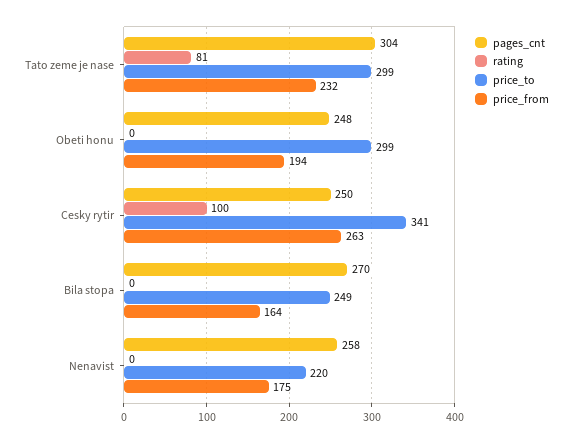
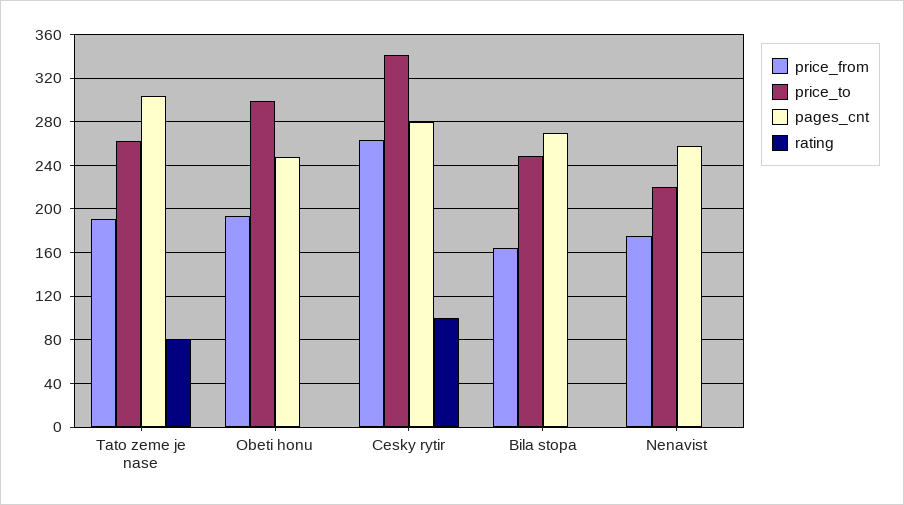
  {
    "pages_cnt": {
      "Tato zeme je nase": 304,
      "Obeti honu": 248,
-     "Cesky rytir": 250,
+     "Cesky rytir": 280,
      "Bila stopa": 270,
      "Nenavist": 258
    },
    "rating": {
      "Tato zeme je nase": 81,
      "Obeti honu": 0,
      "Cesky rytir": 100,
      "Bila stopa": 0,
      "Nenavist": 0
    },
    "price_to": {
-     "Tato zeme je nase": 299,
+     "Tato zeme je nase": 260,
      "Obeti honu": 299,
      "Cesky rytir": 341,
      "Bila stopa": 249,
      "Nenavist": 220
    },
    "price_from": {
-     "Tato zeme je nase": 232,
+     "Tato zeme je nase": 190,
      "Obeti honu": 194,
      "Cesky rytir": 263,
      "Bila stopa": 164,
      "Nenavist": 175
    }
  }

